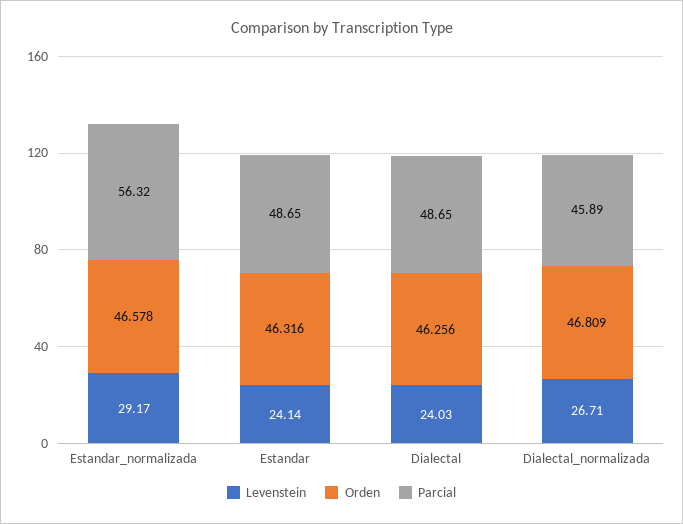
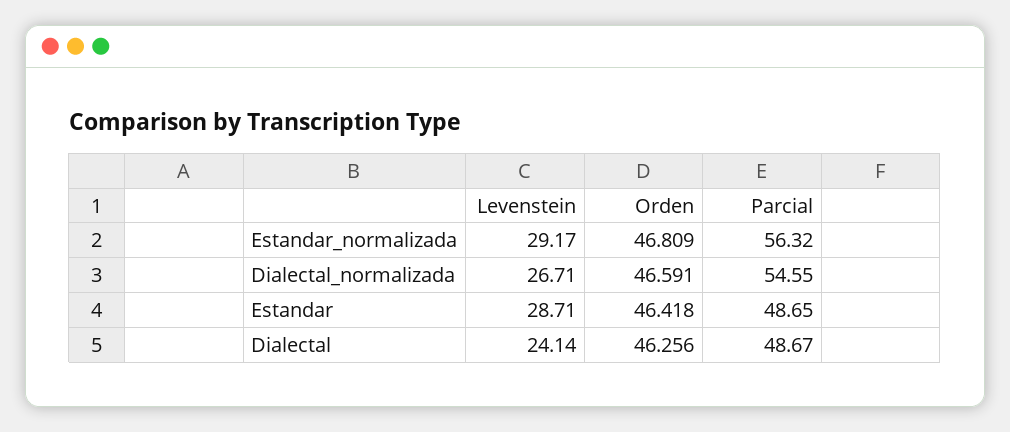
  {
    "Levenstein": {
      "Estandar_normalizada": 29.17,
-     "Estandar": 24.14,
+     "Estandar": 28.71,
-     "Dialectal": 24.03,
+     "Dialectal": 24.14,
      "Dialectal_normalizada": 26.71
    },
    "Orden": {
-     "Estandar_normalizada": 46.578,
+     "Estandar_normalizada": 46.809,
-     "Estandar": 46.316,
+     "Estandar": 46.418,
      "Dialectal": 46.256,
-     "Dialectal_normalizada": 46.809
+     "Dialectal_normalizada": 46.591
    },
    "Parcial": {
      "Estandar_normalizada": 56.32,
      "Estandar": 48.65,
-     "Dialectal": 48.65,
+     "Dialectal": 48.67,
-     "Dialectal_normalizada": 45.89
+     "Dialectal_normalizada": 54.55
    }
  }

